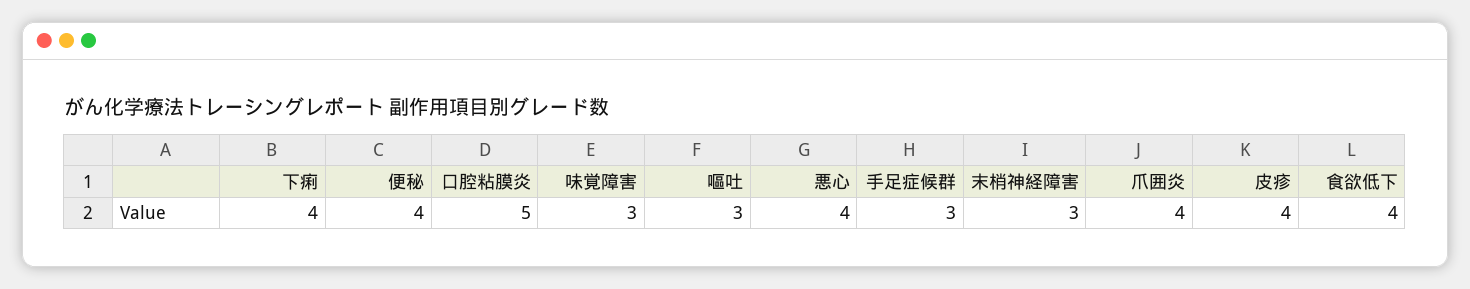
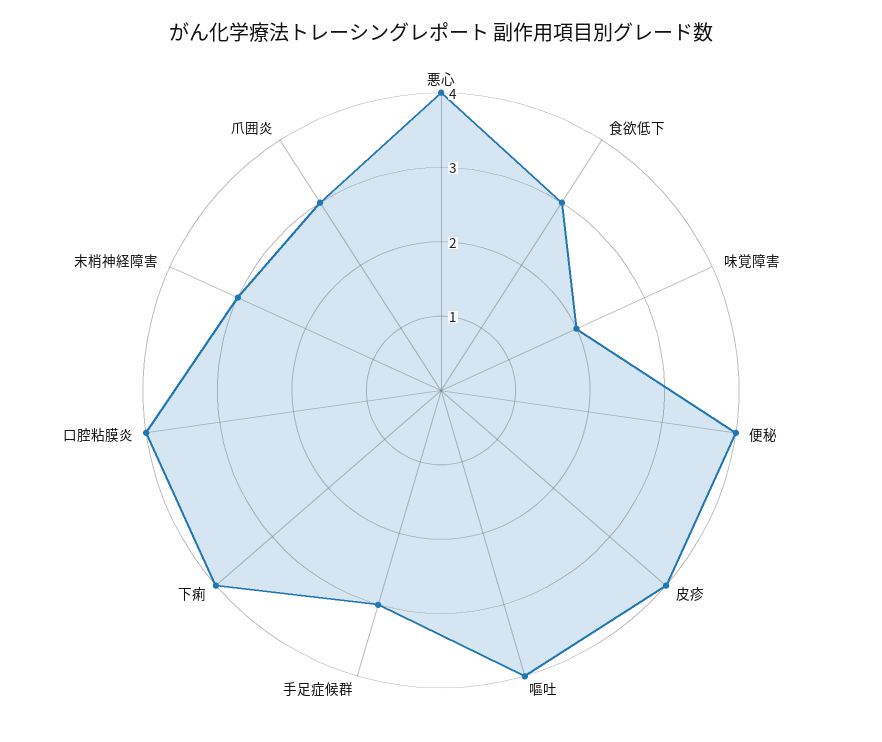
  {
    "下痢": 4,
    "便秘": 4,
-   "口腔粘膜炎": 5,
+   "口腔粘膜炎": 4,
-   "味覚障害": 3,
+   "味覚障害": 2,
-   "嘔吐": 3,
+   "嘔吐": 4,
    "悪心": 4,
    "手足症候群": 3,
    "末梢神経障害": 3,
-   "爪囲炎": 4,
+   "爪囲炎": 3,
    "皮疹": 4,
-   "食欲低下": 4
+   "食欲低下": 3
  }

